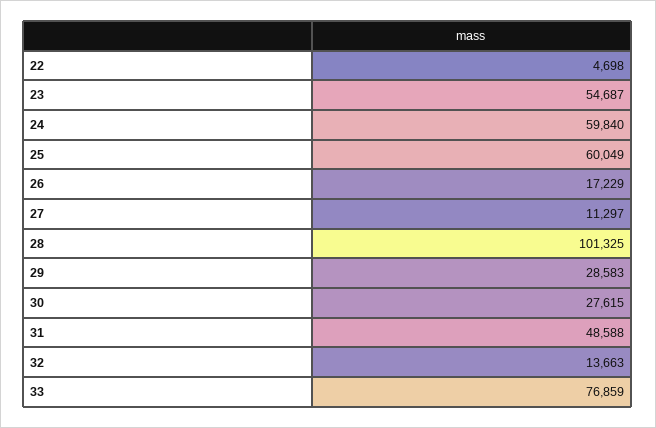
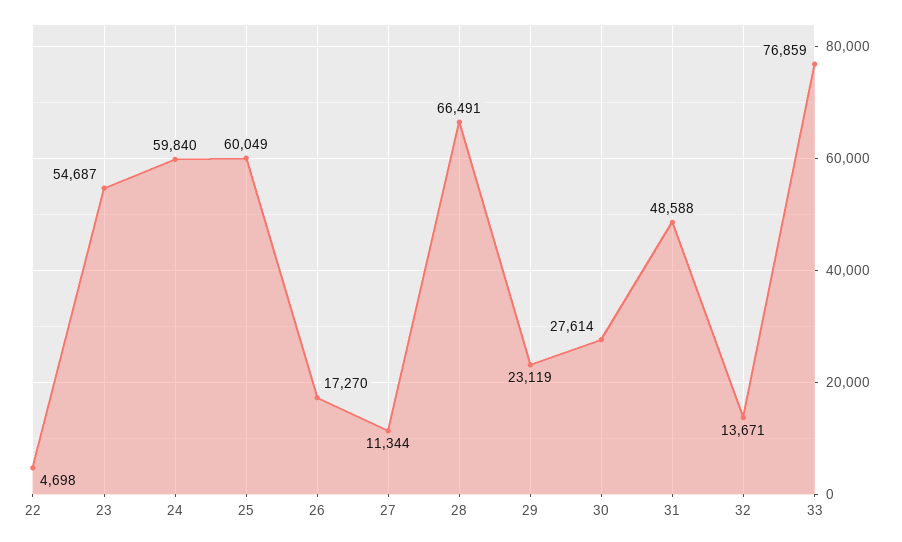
  {
    "22": 4698,
    "23": 54687,
    "24": 59840,
    "25": 60049,
-   "26": 17229,
+   "26": 17270,
-   "27": 11297,
+   "27": 11344,
-   "28": 101325,
+   "28": 66491,
-   "29": 28583,
+   "29": 23119,
-   "30": 27615,
+   "30": 27614,
    "31": 48588,
-   "32": 13663,
+   "32": 13671,
    "33": 76859
  }

